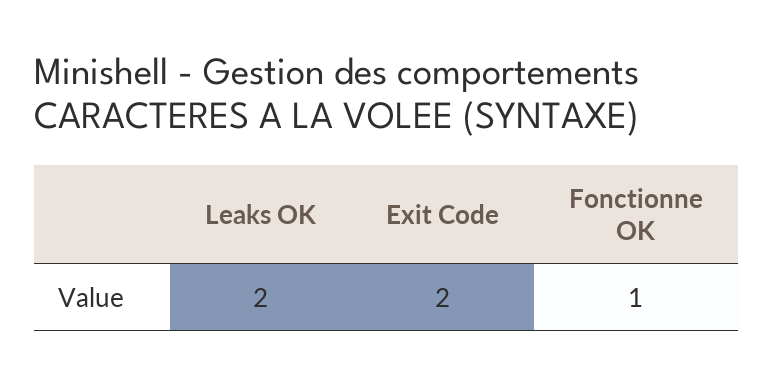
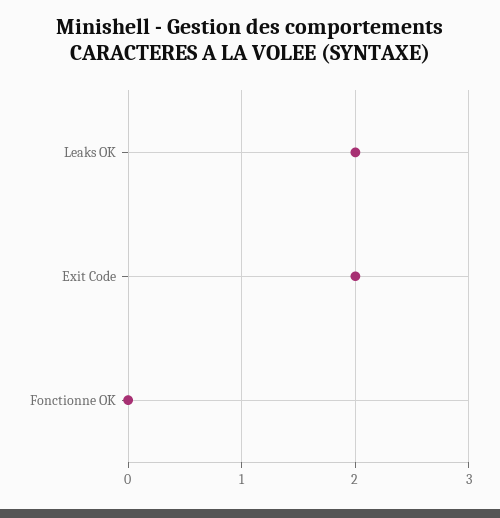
  {
    "Leaks OK": 2,
    "Exit Code": 2,
-   "Fonctionne OK": 1
+   "Fonctionne OK": 0
  }

